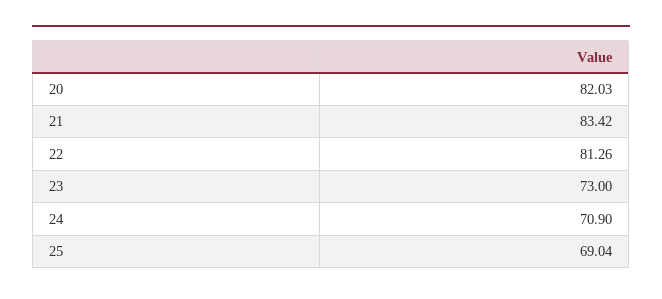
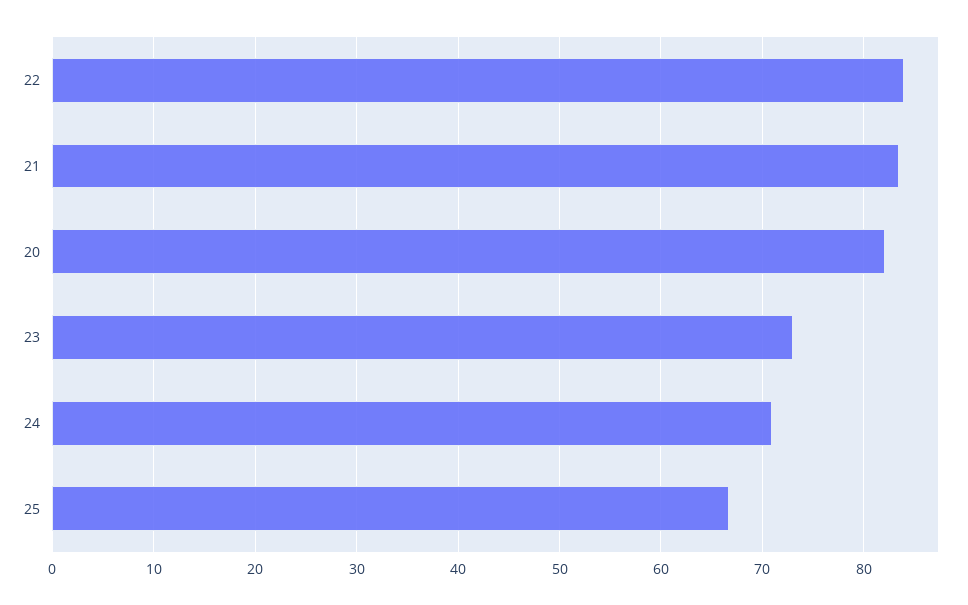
  {
    "20": 82.03,
    "21": 83.42,
-   "22": 81.26,
+   "22": 84,
    "23": 73,
    "24": 70.9,
-   "25": 69.04
+   "25": 67
  }

